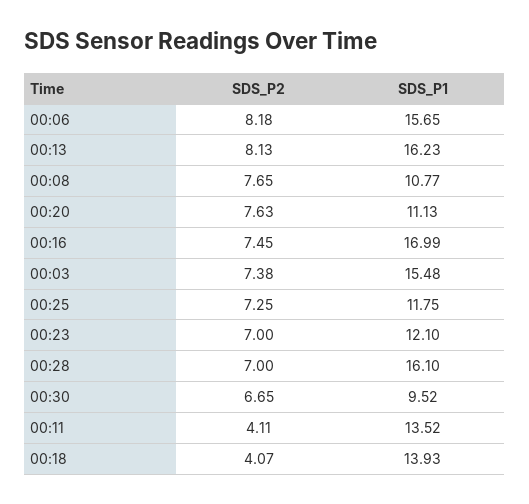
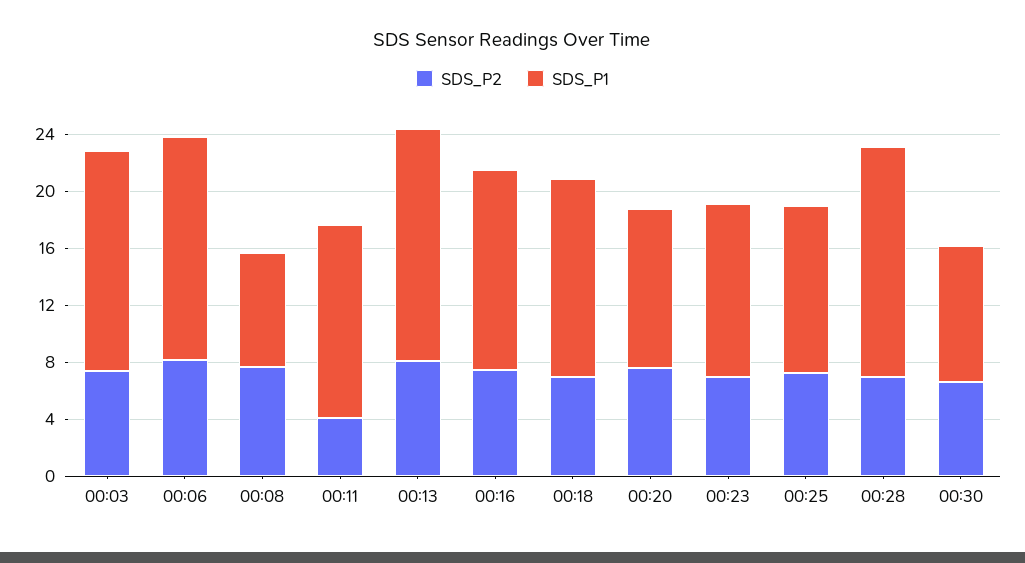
  {
    "SDS_P2": {
      "00:06": 8.18,
      "00:13": 8.13,
      "00:08": 7.65,
      "00:20": 7.63,
      "00:16": 7.45,
      "00:03": 7.38,
      "00:25": 7.25,
      "00:23": 7,
      "00:28": 7,
      "00:30": 6.65,
      "00:11": 4.11,
-     "00:18": 4.07
+     "00:18": 7
    },
    "SDS_P1": {
      "00:06": 15.65,
      "00:13": 16.23,
-     "00:08": 10.77,
+     "00:08": 8,
      "00:20": 11.13,
-     "00:16": 16.99,
+     "00:16": 14,
      "00:03": 15.48,
      "00:25": 11.75,
      "00:23": 12.1,
      "00:28": 16.1,
      "00:30": 9.52,
      "00:11": 13.52,
      "00:18": 13.93
    }
  }

